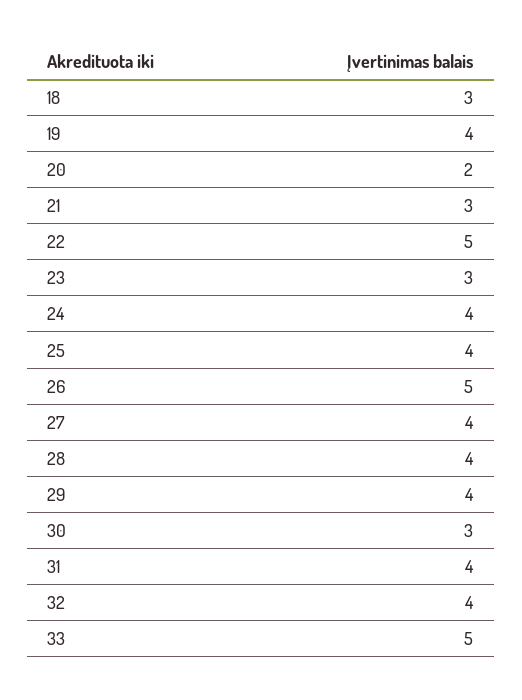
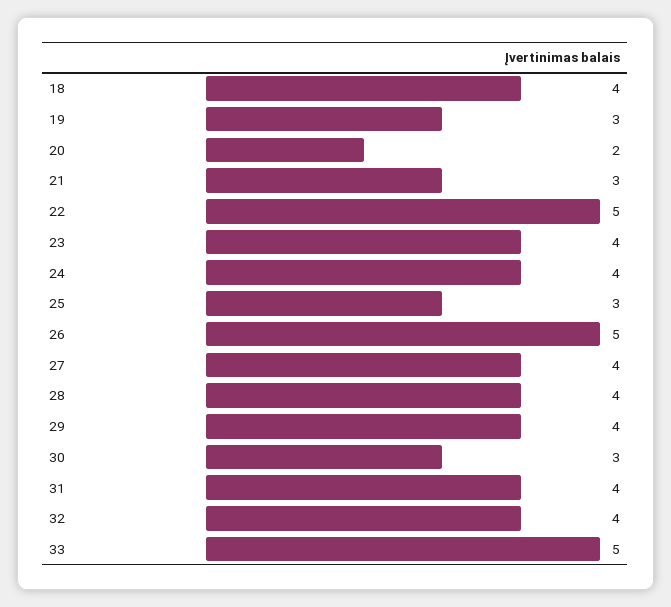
  {
-   "18": 3,
+   "18": 4,
-   "19": 4,
+   "19": 3,
    "20": 2,
    "21": 3,
    "22": 5,
-   "23": 3,
+   "23": 4,
    "24": 4,
-   "25": 4,
+   "25": 3,
    "26": 5,
    "27": 4,
    "28": 4,
    "29": 4,
    "30": 3,
    "31": 4,
    "32": 4,
    "33": 5
  }

